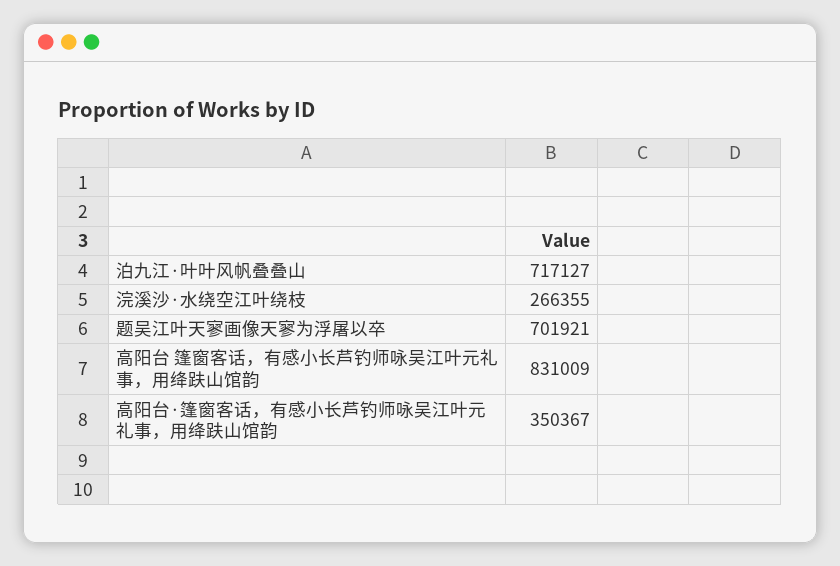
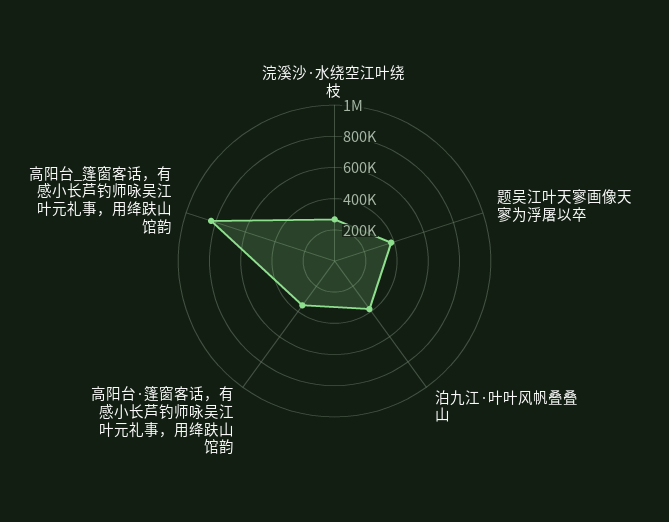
  {
-   "泊九江·叶叶风帆叠叠山": 717127,
+   "泊九江·叶叶风帆叠叠山": 400000,
    "浣溪沙·水绕空江叶绕枝": 266355,
-   "题吴江叶天寥画像天寥为浮屠以卒": 701921,
+   "题吴江叶天寥画像天寥为浮屠以卒": 400000,
    "高阳台 篷窗客话，有感小长芦钓师咏吴江叶元礼事，用绛趺山馆韵": 831009,
    "高阳台·篷窗客话，有感小长芦钓师咏吴江叶元礼事，用绛趺山馆韵": 350367
  }

